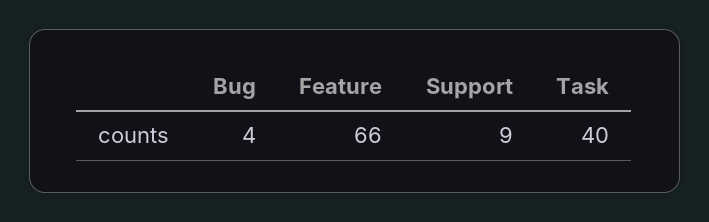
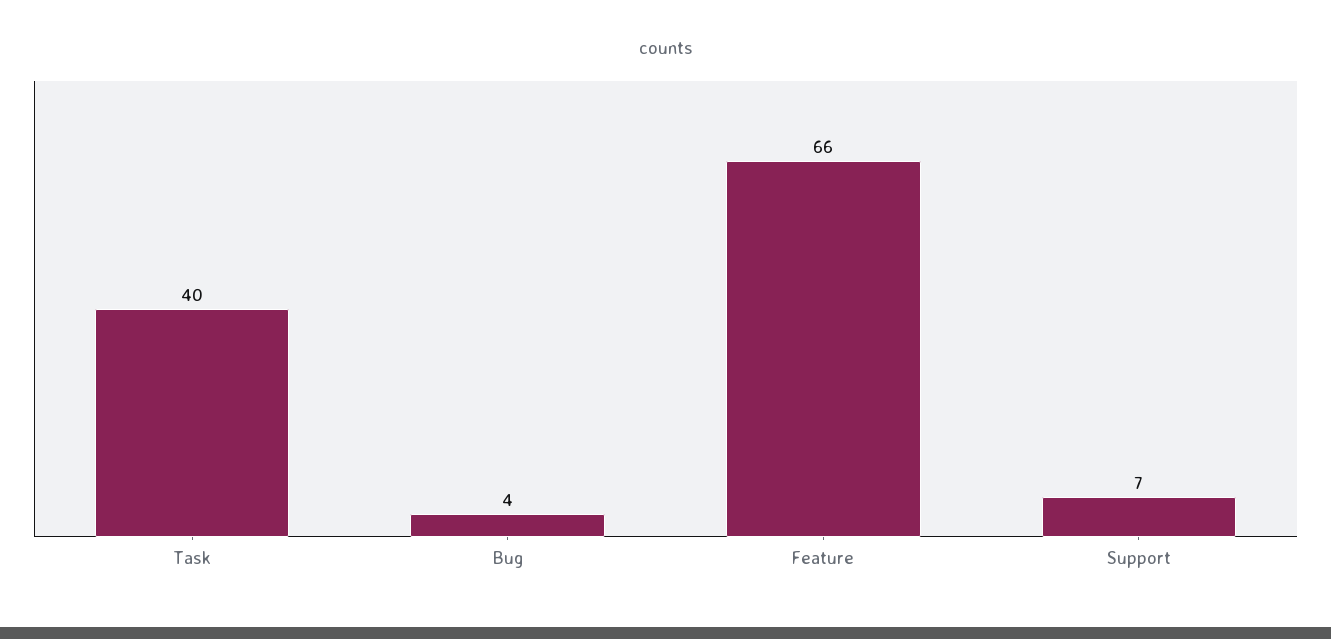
  {
    "Bug": 4,
    "Feature": 66,
-   "Support": 9,
+   "Support": 7,
    "Task": 40
  }

